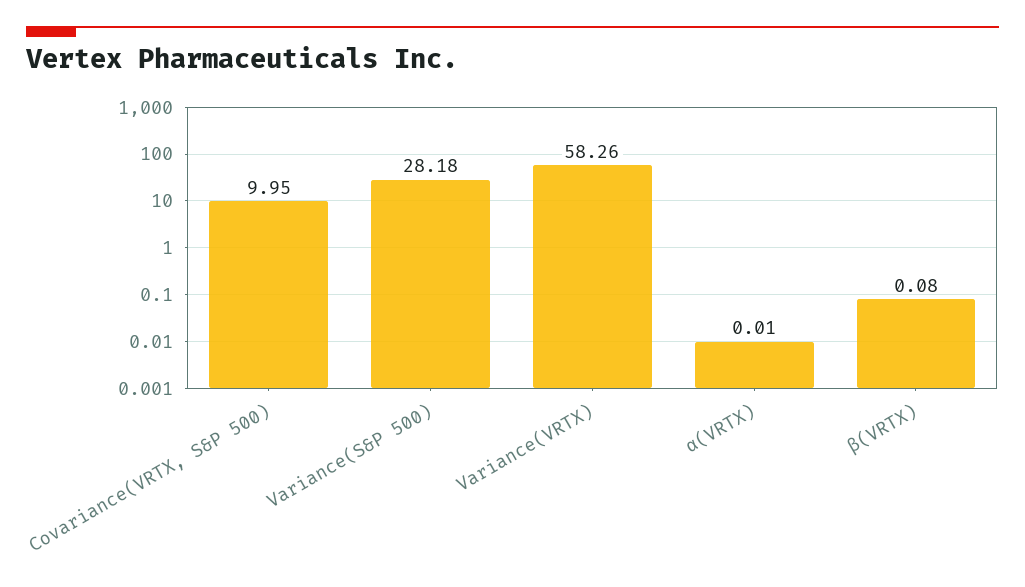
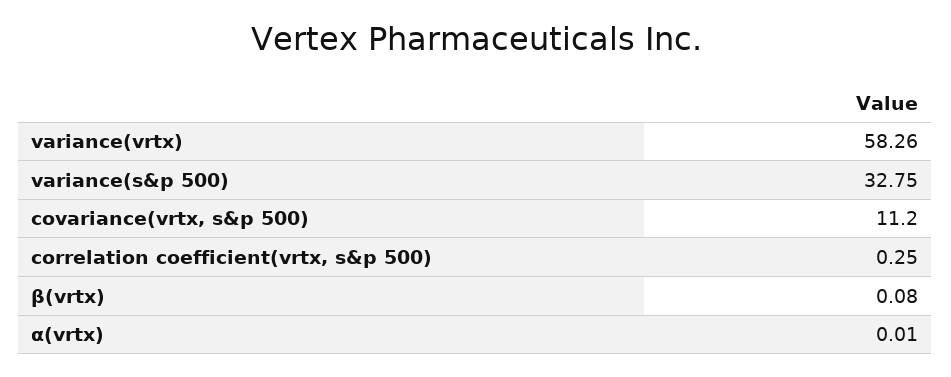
  {
-   "Covariance(VRTX, S&P 500)": 9.95,
+   "Covariance(VRTX, S&P 500)": 11.2,
-   "Variance(S&P 500)": 28.18,
+   "Variance(S&P 500)": 32.75,
    "Variance(VRTX)": 58.26,
    "α(VRTX)": 0.01,
-   "β(VRTX)": 0.08
+   "β(VRTX)": 0.08,
+   "correlation coefficient(vrtx, s&p 500)": 0.25
  }

